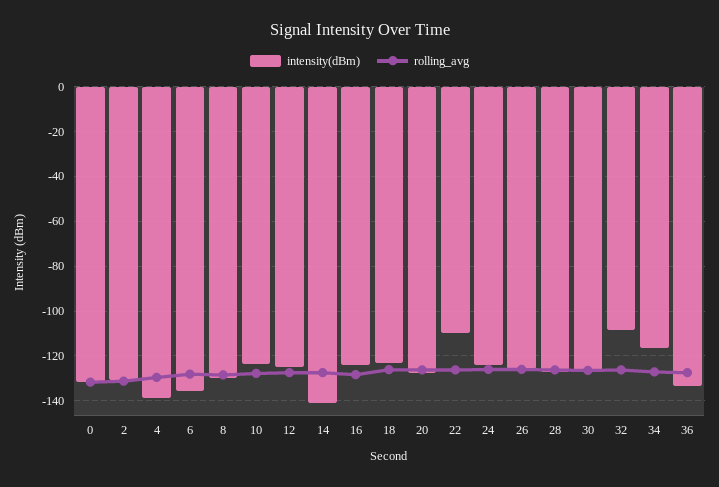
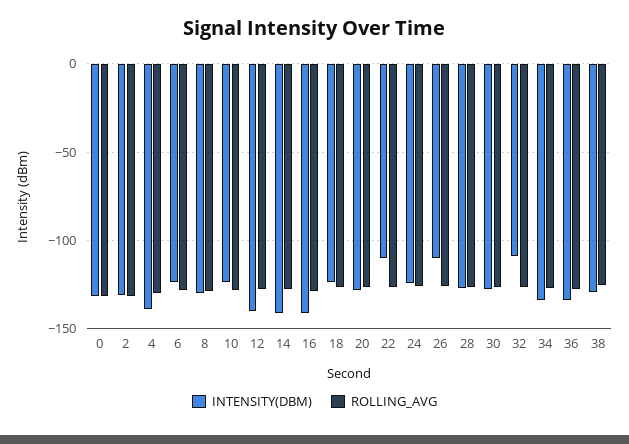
  {
    "intensity(dBm)": {
      "0": -130,
      "2": -130,
      "4": -140,
-     "6": -135,
+     "6": -125,
      "8": -130,
      "10": -125,
-     "12": -125,
+     "12": -140,
      "14": -140,
-     "16": -125,
+     "16": -140,
      "18": -125,
      "20": -130,
      "22": -110,
      "24": -125,
-     "26": -125,
+     "26": -110,
      "28": -125,
      "30": -125,
      "32": -110,
-     "34": -115,
+     "34": -135,
-     "36": -135
+     "36": -135,
+     "38": -130
    },
    "rolling_avg": {
      "0": -130,
      "2": -130,
      "4": -130,
      "6": -130,
      "8": -130,
      "10": -130,
      "12": -125,
      "14": -125,
      "16": -130,
      "18": -125,
      "20": -125,
      "22": -125,
      "24": -125,
      "26": -125,
      "28": -125,
      "30": -125,
      "32": -125,
      "34": -125,
-     "36": -125
+     "36": -125,
+     "38": -125
    }
  }

